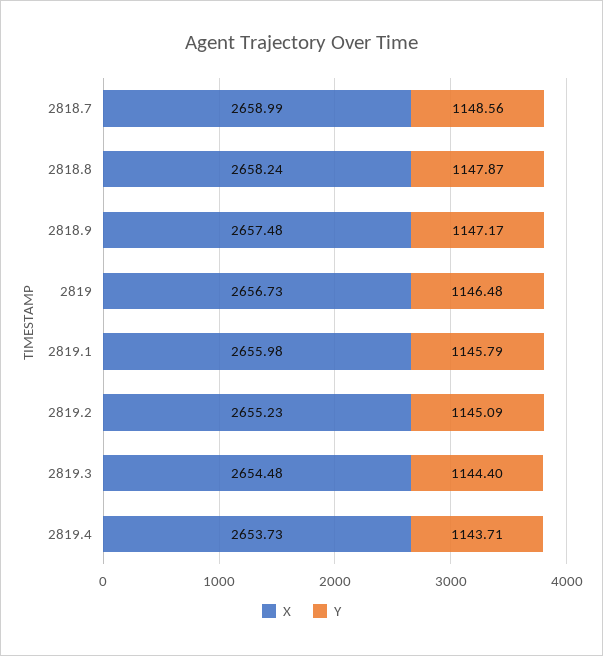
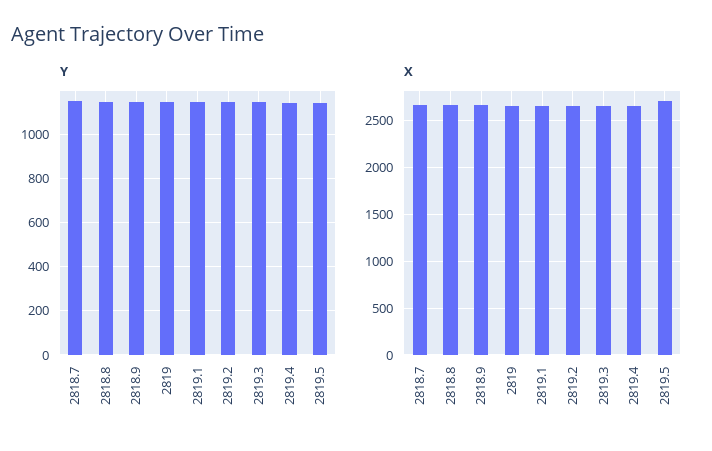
  {
    "X": {
      "2818.7": 2658.99,
      "2818.8": 2658.24,
      "2818.9": 2657.48,
      "2819": 2656.73,
      "2819.1": 2655.98,
      "2819.2": 2655.23,
      "2819.3": 2654.48,
-     "2819.4": 2653.73
+     "2819.4": 2653.73,
+     "2819.5": 2700
    },
    "Y": {
      "2818.7": 1148.56,
      "2818.8": 1147.87,
      "2818.9": 1147.17,
      "2819": 1146.48,
      "2819.1": 1145.79,
      "2819.2": 1145.09,
      "2819.3": 1144.4,
-     "2819.4": 1143.71
+     "2819.4": 1143.71,
+     "2819.5": 1150
    }
  }

